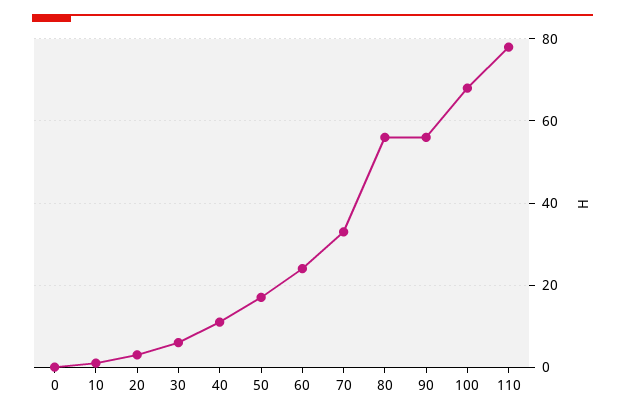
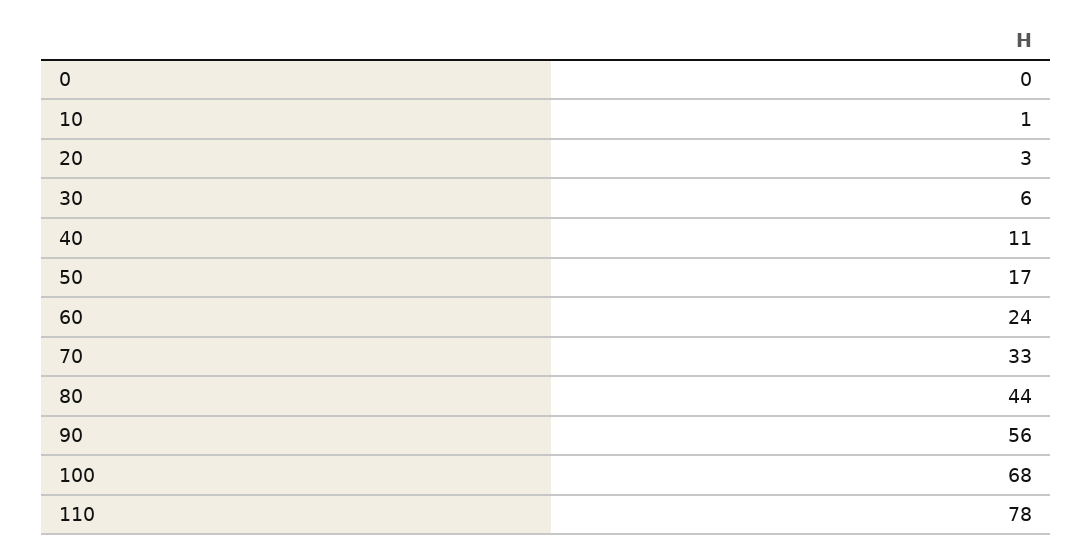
  {
    "0": 0,
    "10": 1,
    "20": 3,
    "30": 6,
    "40": 11,
    "50": 17,
    "60": 24,
    "70": 33,
-   "80": 55,
+   "80": 44,
    "90": 56,
    "100": 68,
    "110": 78
  }

